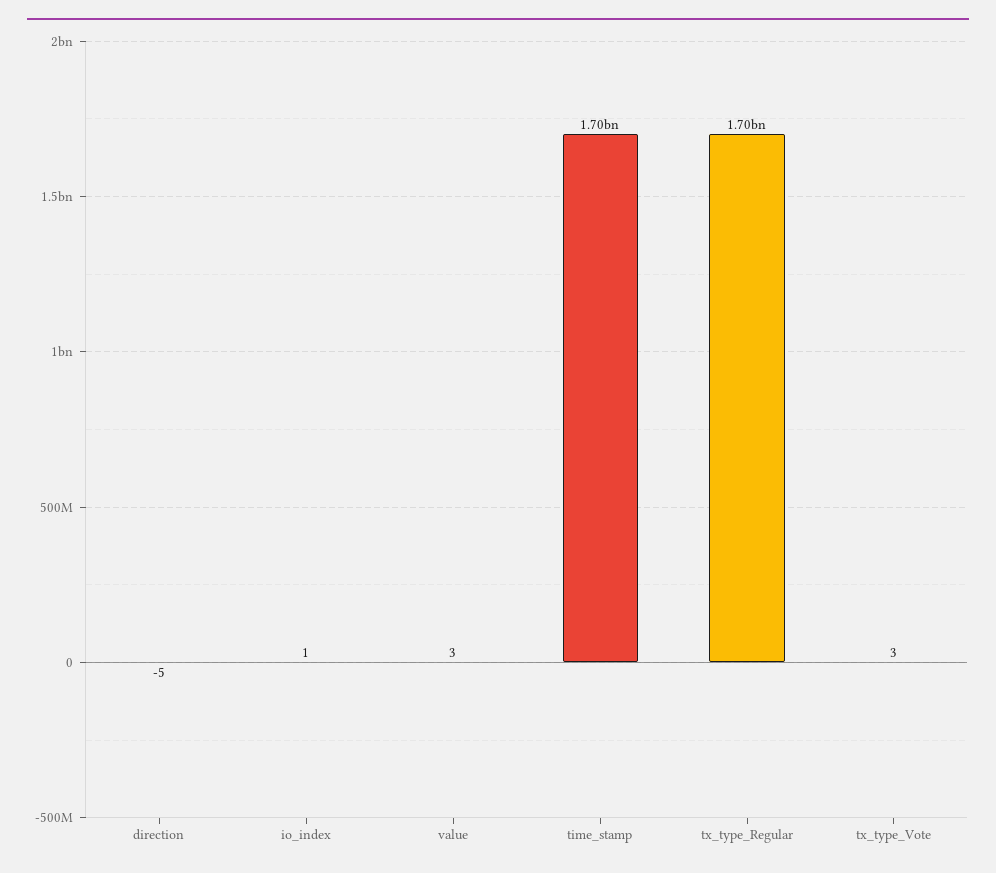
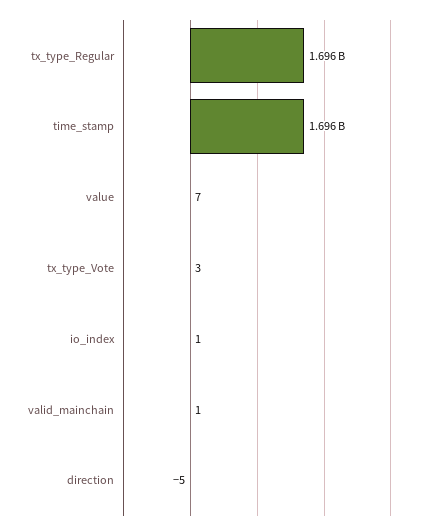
  {
    "direction": -5,
    "io_index": 1,
-   "value": 3,
+   "value": 7,
    "time_stamp": 1696000000,
    "tx_type_Regular": 1696000000,
-   "tx_type_Vote": 3
+   "tx_type_Vote": 3,
+   "valid_mainchain": 1
  }

